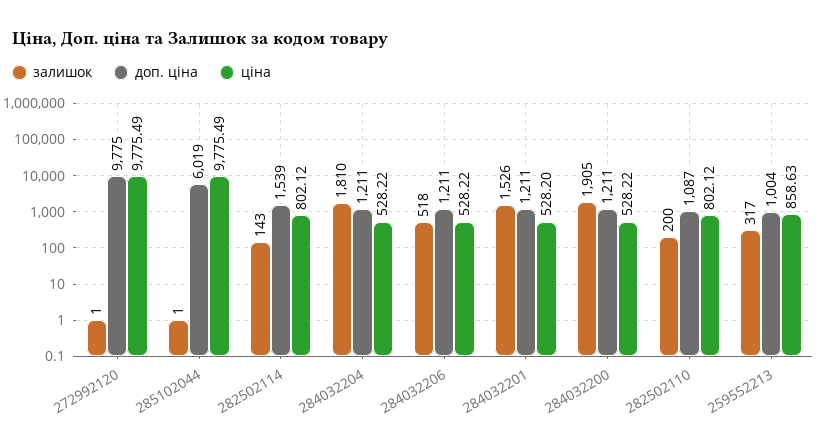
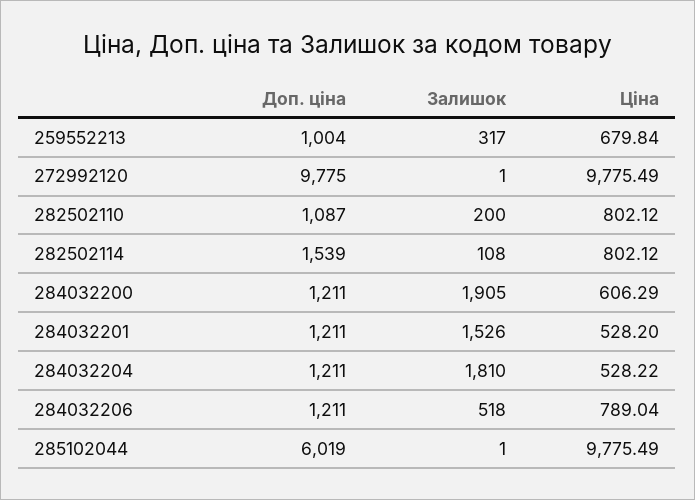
  {
    "залишок": {
      "272992120": 1,
      "285102044": 1,
-     "282502114": 143,
+     "282502114": 108,
      "284032204": 1810,
      "284032206": 518,
      "284032201": 1526,
      "284032200": 1905,
      "282502110": 200,
      "259552213": 317
    },
    "доп. ціна": {
      "272992120": 9775,
      "285102044": 6019,
      "282502114": 1539,
      "284032204": 1211,
      "284032206": 1211,
      "284032201": 1211,
      "284032200": 1211,
      "282502110": 1087,
      "259552213": 1004
    },
    "ціна": {
      "272992120": 9775.49,
      "285102044": 9775.49,
      "282502114": 802.12,
      "284032204": 528.22,
-     "284032206": 528.22,
+     "284032206": 789.04,
      "284032201": 528.2,
-     "284032200": 528.22,
+     "284032200": 606.29,
      "282502110": 802.12,
-     "259552213": 858.63
+     "259552213": 679.84
    }
  }

